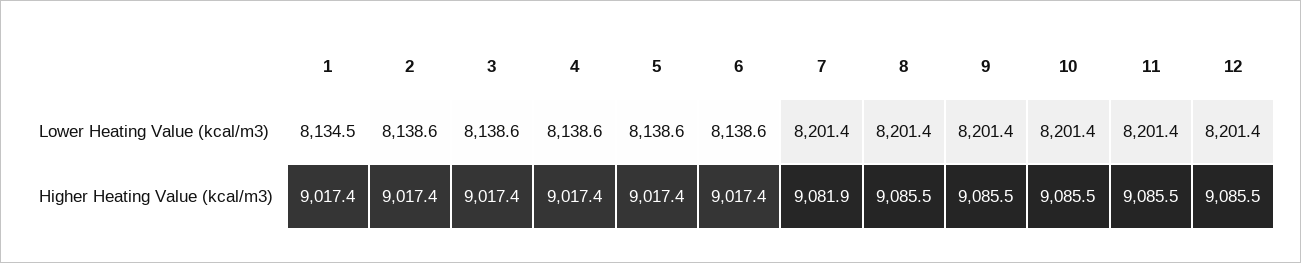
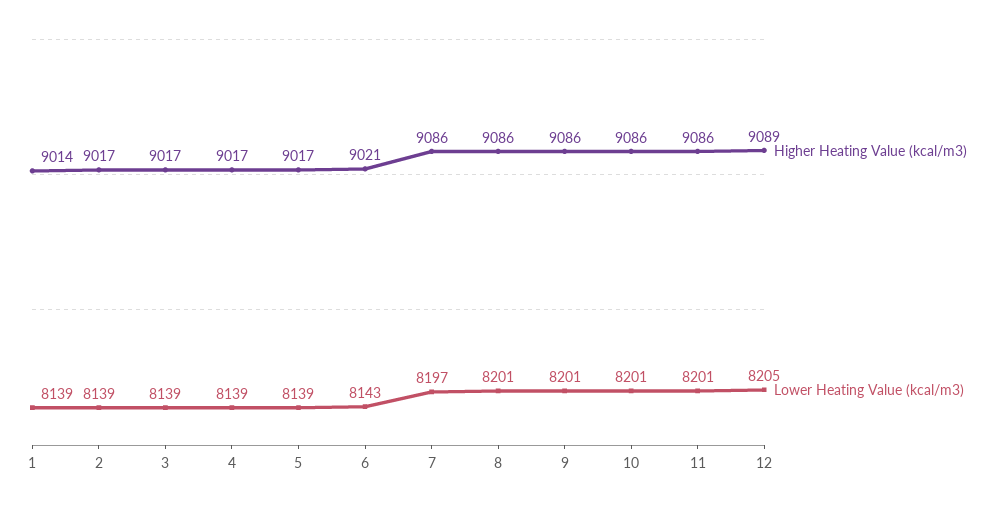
  {
    "Lower Heating Value (kcal/m3)": {
-     "1": 8134.5,
+     "1": 8139,
      "2": 8138.6,
      "3": 8138.6,
      "4": 8138.6,
      "5": 8138.6,
-     "6": 8138.6,
+     "6": 8143,
-     "7": 8201.4,
+     "7": 8197,
      "8": 8201.4,
      "9": 8201.4,
      "10": 8201.4,
      "11": 8201.4,
-     "12": 8201.4
+     "12": 8205
    },
    "Higher Heating Value (kcal/m3)": {
-     "1": 9017.4,
+     "1": 9014,
      "2": 9017.4,
      "3": 9017.4,
      "4": 9017.4,
      "5": 9017.4,
-     "6": 9017.4,
+     "6": 9021,
-     "7": 9081.9,
+     "7": 9086,
      "8": 9085.5,
      "9": 9085.5,
      "10": 9085.5,
      "11": 9085.5,
-     "12": 9085.5
+     "12": 9089
    }
  }

